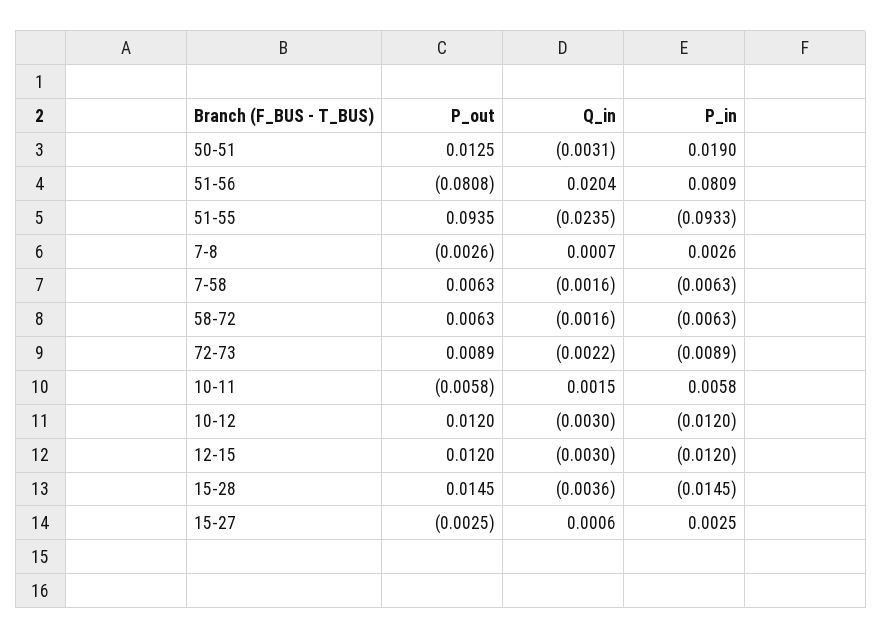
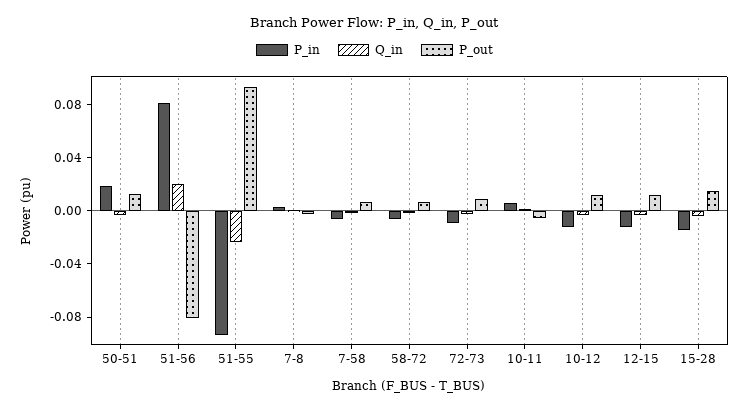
  {
    "P_out": {
      "50-51": 0.0125,
      "51-56": -0.0808,
      "51-55": 0.0935,
      "7-8": -0.0026,
      "7-58": 0.0063,
      "58-72": 0.0063,
      "72-73": 0.0089,
      "10-11": -0.0058,
      "10-12": 0.012,
      "12-15": 0.012,
-     "15-28": 0.0145,
+     "15-28": 0.0145
-     "15-27": -0.0025
    },
    "Q_in": {
      "50-51": -0.0031,
      "51-56": 0.0204,
      "51-55": -0.0235,
      "7-8": 0.0007,
      "7-58": -0.0016,
      "58-72": -0.0016,
      "72-73": -0.0022,
      "10-11": 0.0015,
      "10-12": -0.003,
      "12-15": -0.003,
-     "15-28": -0.0036,
+     "15-28": -0.0036
-     "15-27": 0.0006
    },
    "P_in": {
      "50-51": 0.019,
      "51-56": 0.0809,
      "51-55": -0.0933,
      "7-8": 0.0026,
      "7-58": -0.0063,
      "58-72": -0.0063,
      "72-73": -0.0089,
      "10-11": 0.0058,
      "10-12": -0.012,
      "12-15": -0.012,
-     "15-28": -0.0145,
+     "15-28": -0.0145
-     "15-27": 0.0025
    }
  }

